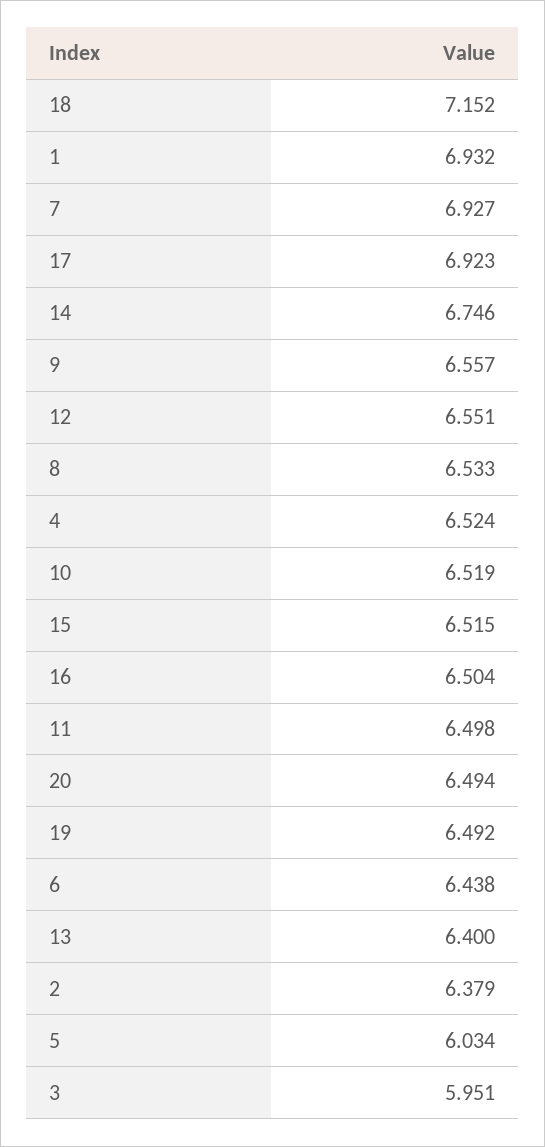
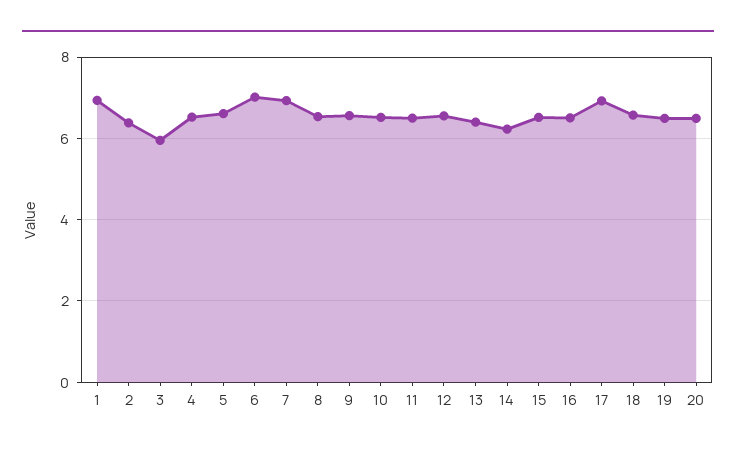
  {
-   "18": 7.152,
+   "18": 6.6,
    "1": 6.932,
    "7": 6.927,
    "17": 6.923,
-   "14": 6.746,
+   "14": 6.2,
    "9": 6.557,
    "12": 6.551,
    "8": 6.533,
    "4": 6.524,
    "10": 6.519,
    "15": 6.515,
    "16": 6.504,
    "11": 6.498,
    "20": 6.494,
    "19": 6.492,
-   "6": 6.438,
+   "6": 7,
    "13": 6.4,
    "2": 6.379,
-   "5": 6.034,
+   "5": 6.6,
    "3": 5.951
  }

